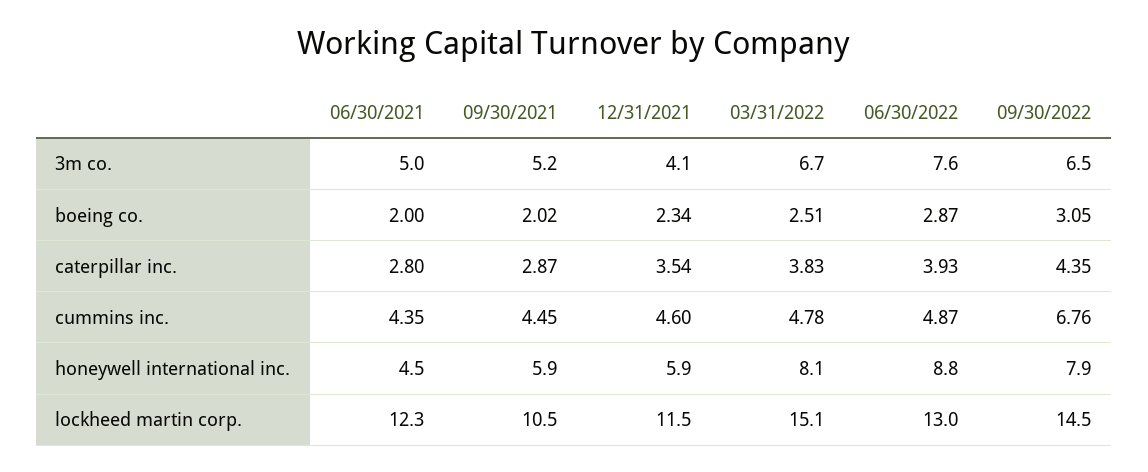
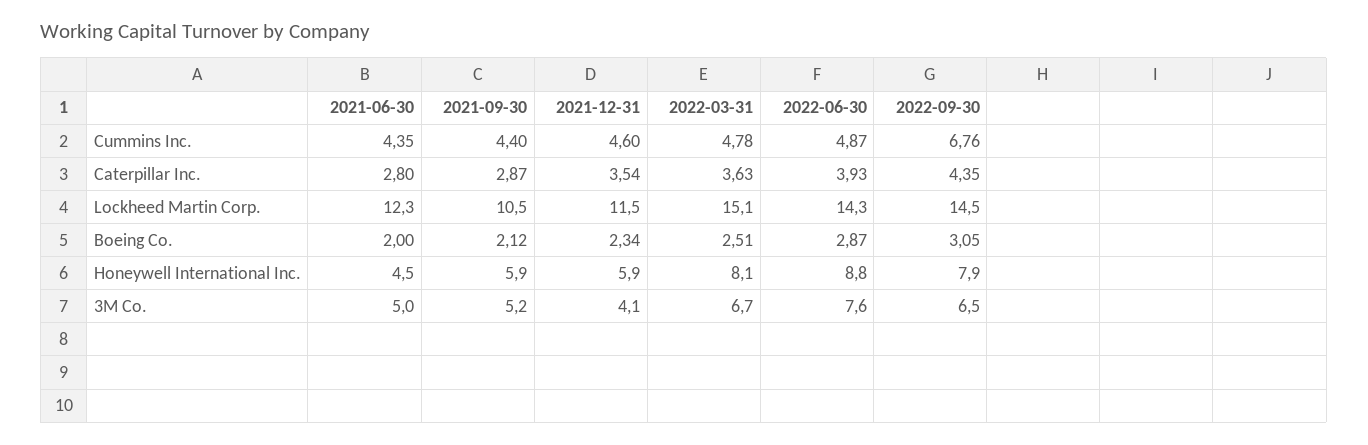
  {
    "06/30/2021": {
      "3m co.": 5,
      "boeing co.": 2,
      "caterpillar inc.": 2.8,
      "cummins inc.": 4.35,
      "honeywell international inc.": 4.5,
      "lockheed martin corp.": 12.3
    },
    "09/30/2021": {
      "3m co.": 5.2,
-     "boeing co.": 2.02,
+     "boeing co.": 2.12,
      "caterpillar inc.": 2.87,
-     "cummins inc.": 4.45,
+     "cummins inc.": 4.4,
      "honeywell international inc.": 5.9,
      "lockheed martin corp.": 10.5
    },
    "12/31/2021": {
      "3m co.": 4.1,
      "boeing co.": 2.34,
      "caterpillar inc.": 3.54,
      "cummins inc.": 4.6,
      "honeywell international inc.": 5.9,
      "lockheed martin corp.": 11.5
    },
    "03/31/2022": {
      "3m co.": 6.7,
      "boeing co.": 2.51,
-     "caterpillar inc.": 3.83,
+     "caterpillar inc.": 3.63,
      "cummins inc.": 4.78,
      "honeywell international inc.": 8.1,
      "lockheed martin corp.": 15.1
    },
    "06/30/2022": {
      "3m co.": 7.6,
      "boeing co.": 2.87,
      "caterpillar inc.": 3.93,
      "cummins inc.": 4.87,
      "honeywell international inc.": 8.8,
-     "lockheed martin corp.": 13
+     "lockheed martin corp.": 14.3
    },
    "09/30/2022": {
      "3m co.": 6.5,
      "boeing co.": 3.05,
      "caterpillar inc.": 4.35,
      "cummins inc.": 6.76,
      "honeywell international inc.": 7.9,
      "lockheed martin corp.": 14.5
    }
  }

